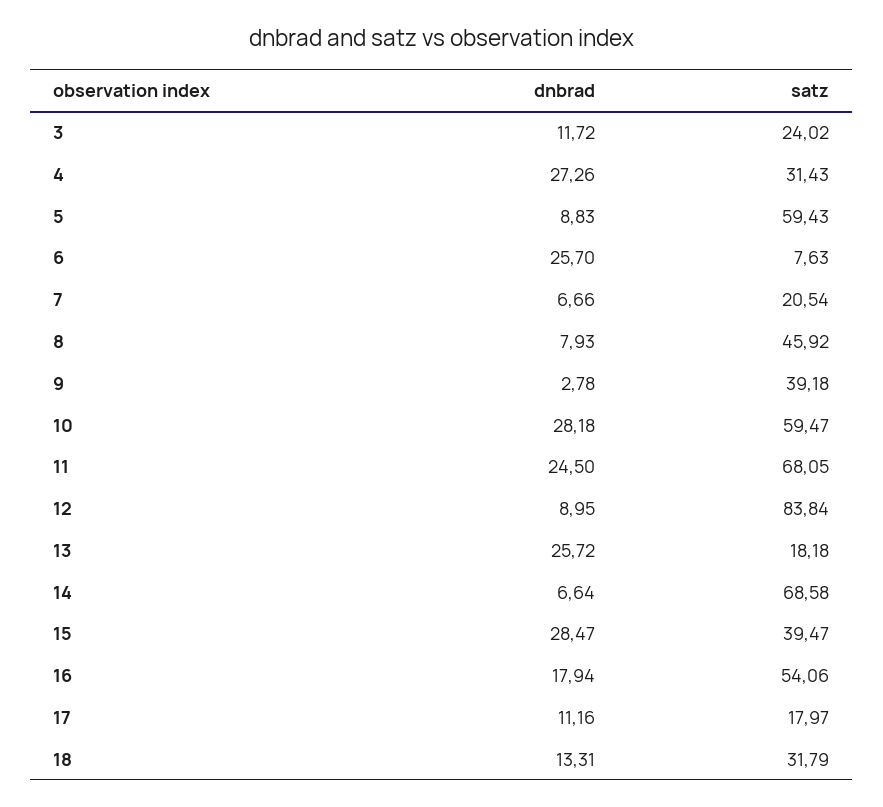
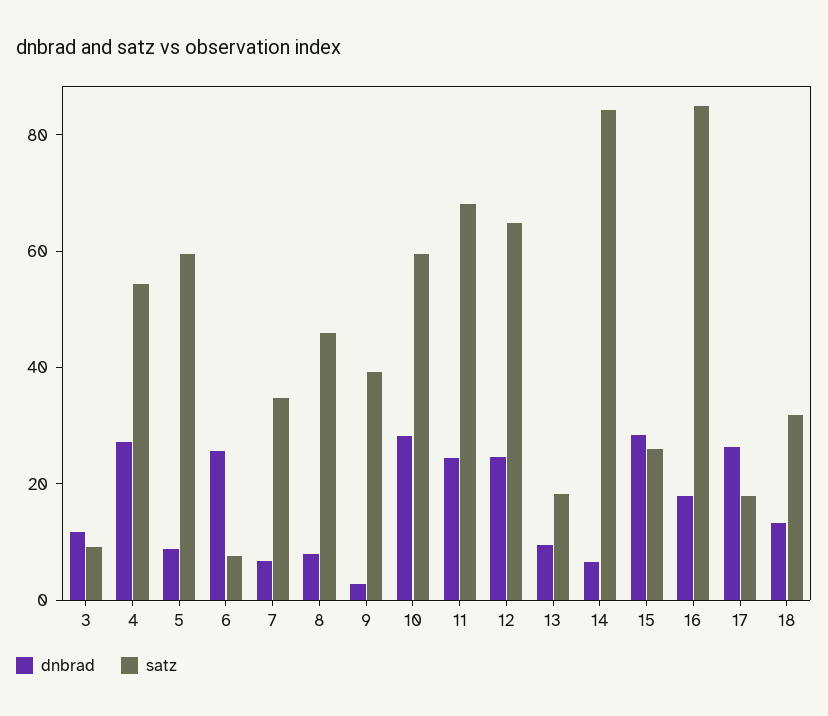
  {
    "dnbrad": {
      "3": 11.72,
      "4": 27.26,
      "5": 8.83,
      "6": 25.7,
      "7": 6.66,
      "8": 7.93,
      "9": 2.78,
      "10": 28.18,
      "11": 24.5,
-     "12": 8.95,
+     "12": 25,
-     "13": 25.72,
+     "13": 10,
      "14": 6.64,
      "15": 28.47,
      "16": 17.94,
-     "17": 11.16,
+     "17": 25,
      "18": 13.31
    },
    "satz": {
-     "3": 24.02,
+     "3": 10,
-     "4": 31.43,
+     "4": 55,
      "5": 59.43,
      "6": 7.63,
-     "7": 20.54,
+     "7": 35,
      "8": 45.92,
      "9": 39.18,
      "10": 59.47,
      "11": 68.05,
-     "12": 83.84,
+     "12": 65,
      "13": 18.18,
-     "14": 68.58,
+     "14": 85,
-     "15": 39.47,
+     "15": 25,
-     "16": 54.06,
+     "16": 85,
      "17": 17.97,
      "18": 31.79
    }
  }

